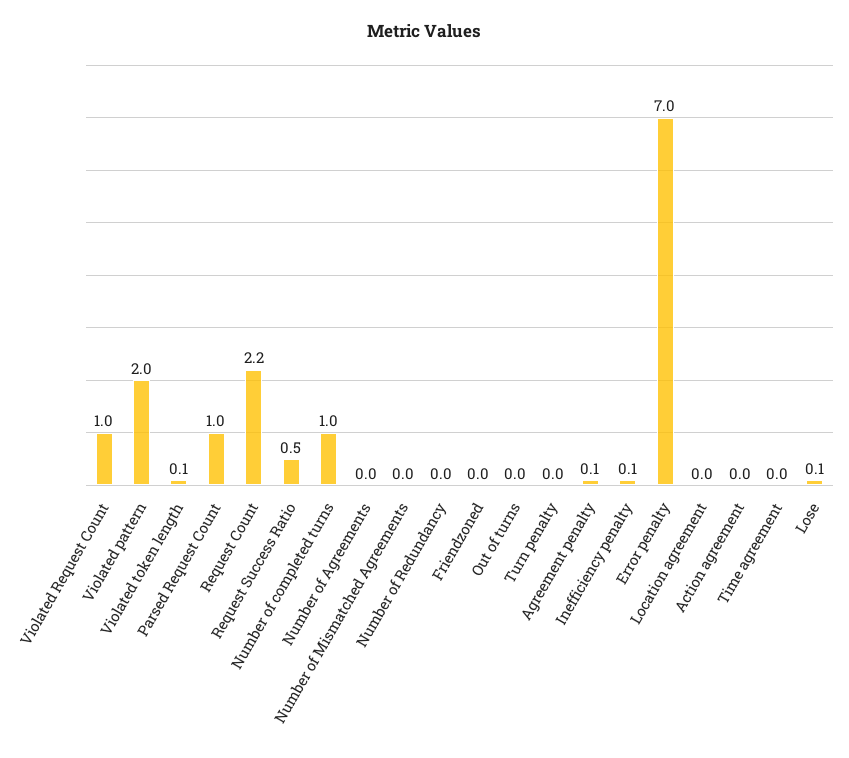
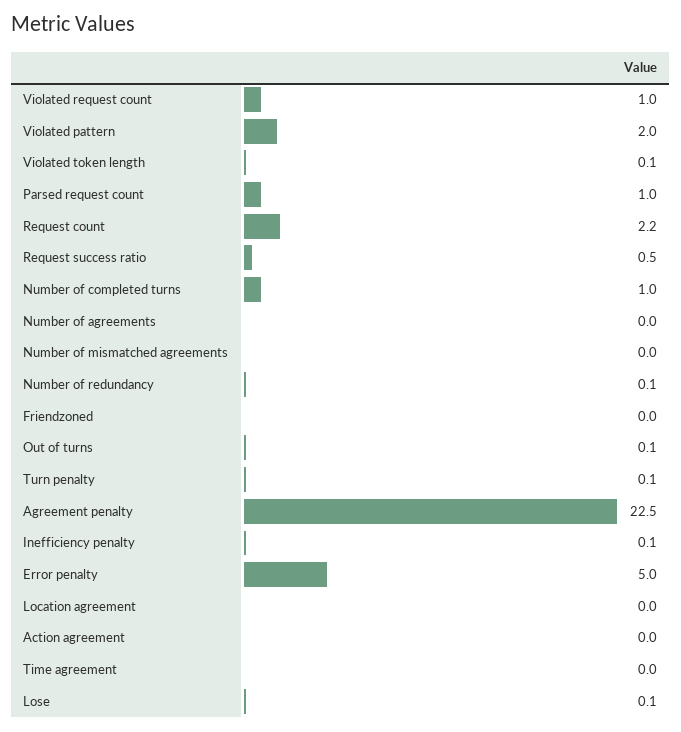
  {
    "Violated Request Count": 1,
    "Violated pattern": 2,
    "Violated token length": 0.1,
    "Parsed Request Count": 1,
    "Request Count": 2.2,
    "Request Success Ratio": 0.5,
    "Number of completed turns": 1,
    "Number of Agreements": 0,
    "Number of Mismatched Agreements": 0,
-   "Number of Redundancy": 0,
+   "Number of Redundancy": 0.1,
    "Friendzoned": 0,
-   "Out of turns": 0,
+   "Out of turns": 0.1,
-   "Turn penalty": 0,
+   "Turn penalty": 0.1,
-   "Agreement penalty": 0.1,
+   "Agreement penalty": 22.5,
    "Inefficiency penalty": 0.1,
-   "Error penalty": 7,
+   "Error penalty": 5,
    "Location agreement": 0,
    "Action agreement": 0,
    "Time agreement": 0,
    "Lose": 0.1
  }

